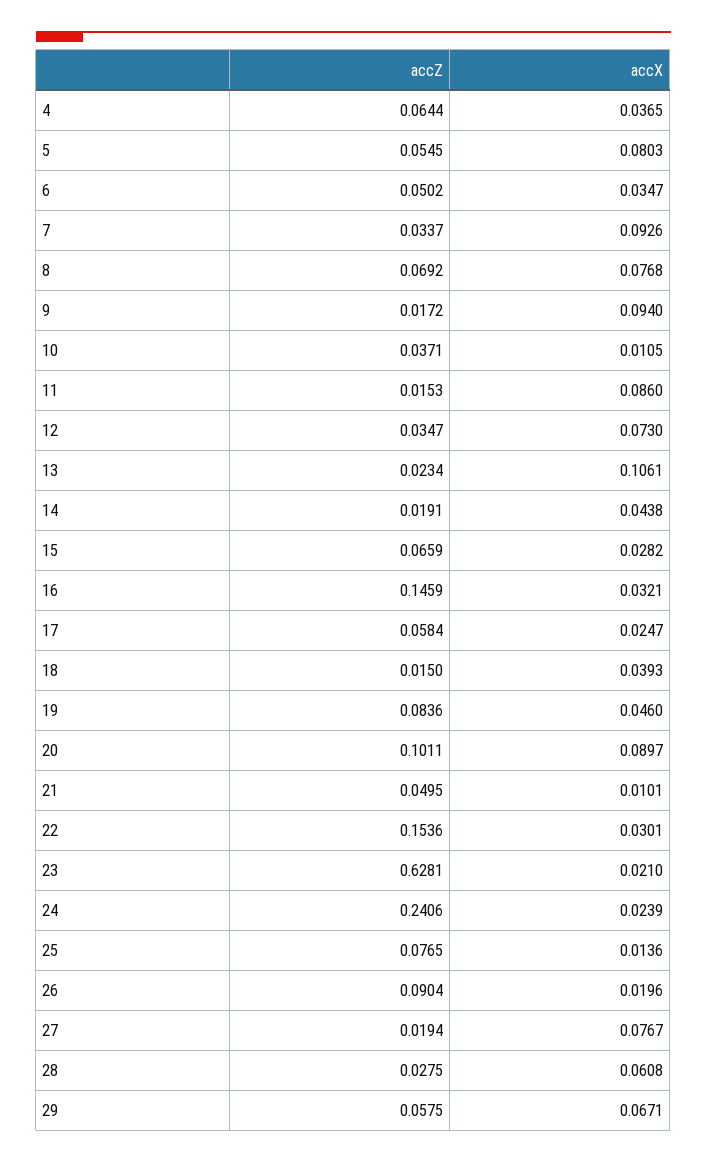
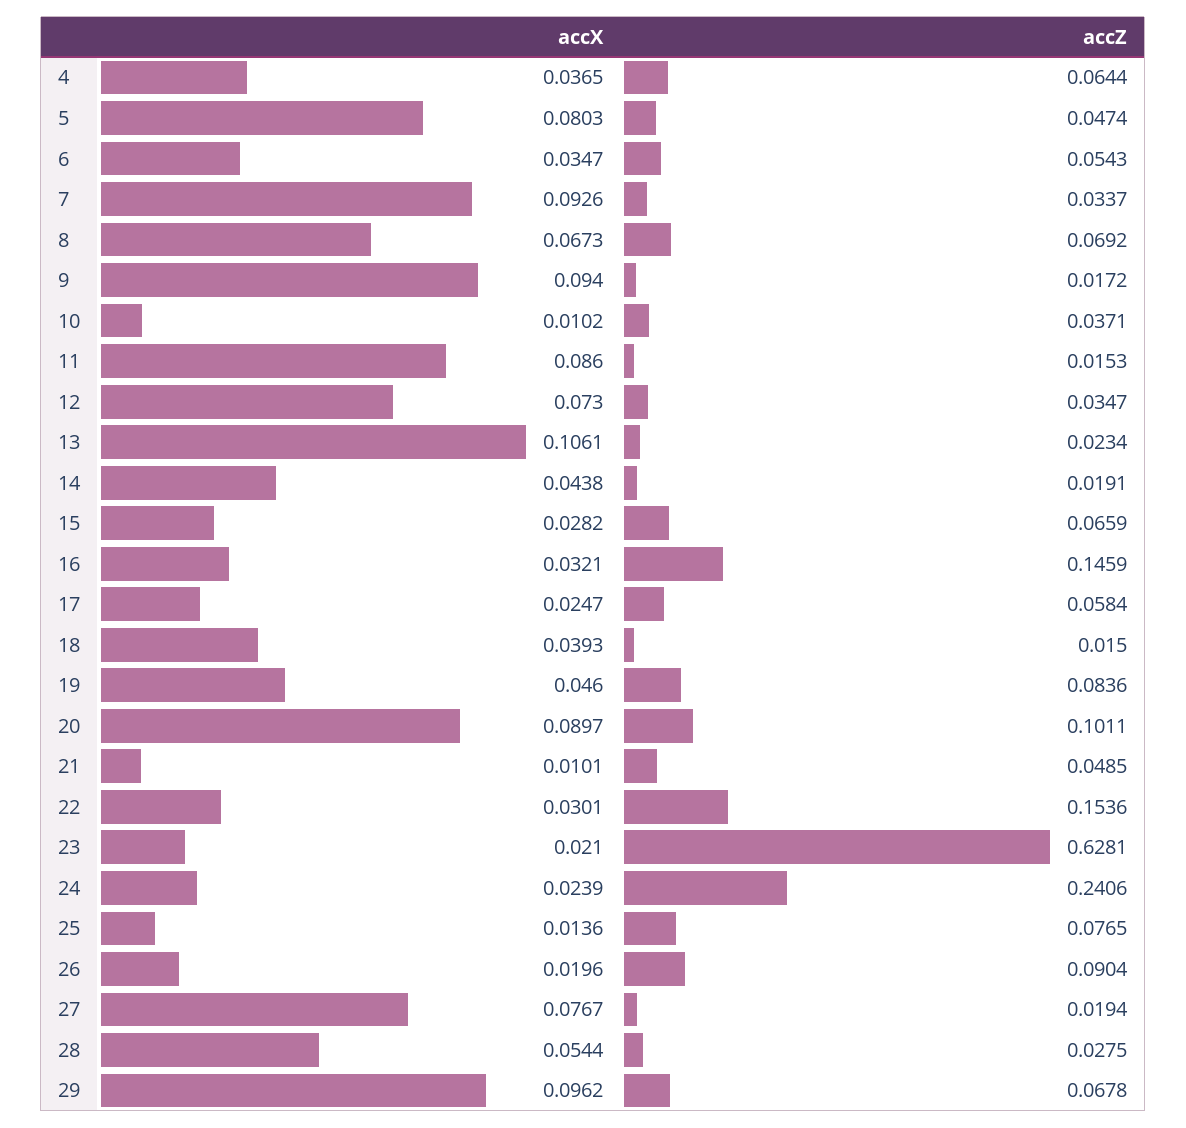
  {
    "accZ": {
      "4": 0.0644,
-     "5": 0.0545,
+     "5": 0.0474,
-     "6": 0.0502,
+     "6": 0.0543,
      "7": 0.0337,
      "8": 0.0692,
      "9": 0.0172,
      "10": 0.0371,
      "11": 0.0153,
      "12": 0.0347,
      "13": 0.0234,
      "14": 0.0191,
      "15": 0.0659,
      "16": 0.1459,
      "17": 0.0584,
      "18": 0.015,
      "19": 0.0836,
      "20": 0.1011,
-     "21": 0.0495,
+     "21": 0.0485,
      "22": 0.1536,
      "23": 0.6281,
      "24": 0.2406,
      "25": 0.0765,
      "26": 0.0904,
      "27": 0.0194,
      "28": 0.0275,
-     "29": 0.0575
+     "29": 0.0678
    },
    "accX": {
      "4": 0.0365,
      "5": 0.0803,
      "6": 0.0347,
      "7": 0.0926,
-     "8": 0.0768,
+     "8": 0.0673,
      "9": 0.094,
-     "10": 0.0105,
+     "10": 0.0102,
      "11": 0.086,
      "12": 0.073,
      "13": 0.1061,
      "14": 0.0438,
      "15": 0.0282,
      "16": 0.0321,
      "17": 0.0247,
      "18": 0.0393,
      "19": 0.046,
      "20": 0.0897,
      "21": 0.0101,
      "22": 0.0301,
      "23": 0.021,
      "24": 0.0239,
      "25": 0.0136,
      "26": 0.0196,
      "27": 0.0767,
-     "28": 0.0608,
+     "28": 0.0544,
-     "29": 0.0671
+     "29": 0.0962
    }
  }

